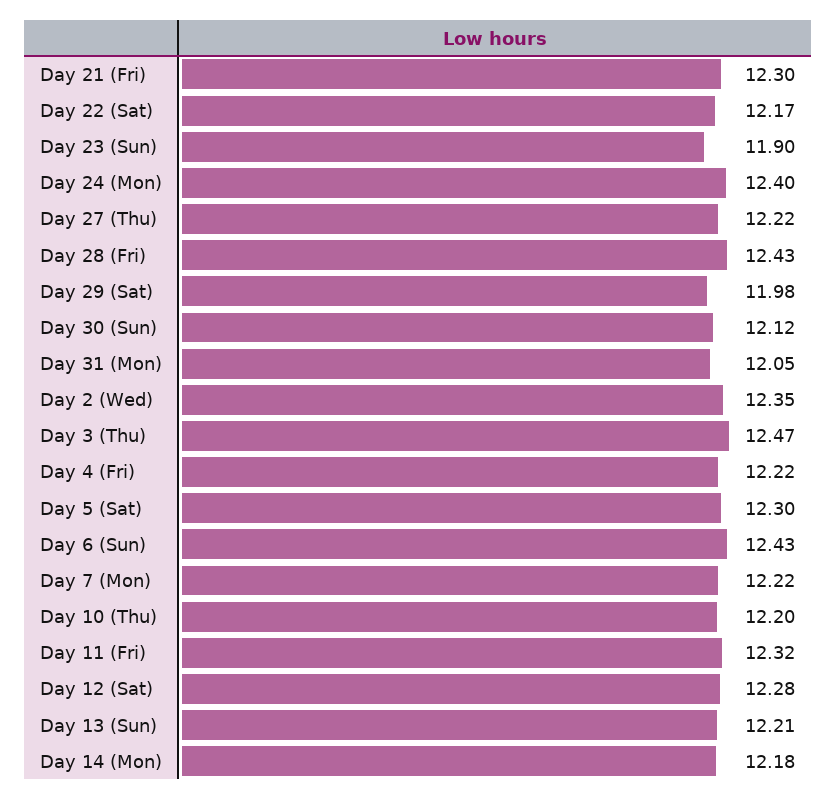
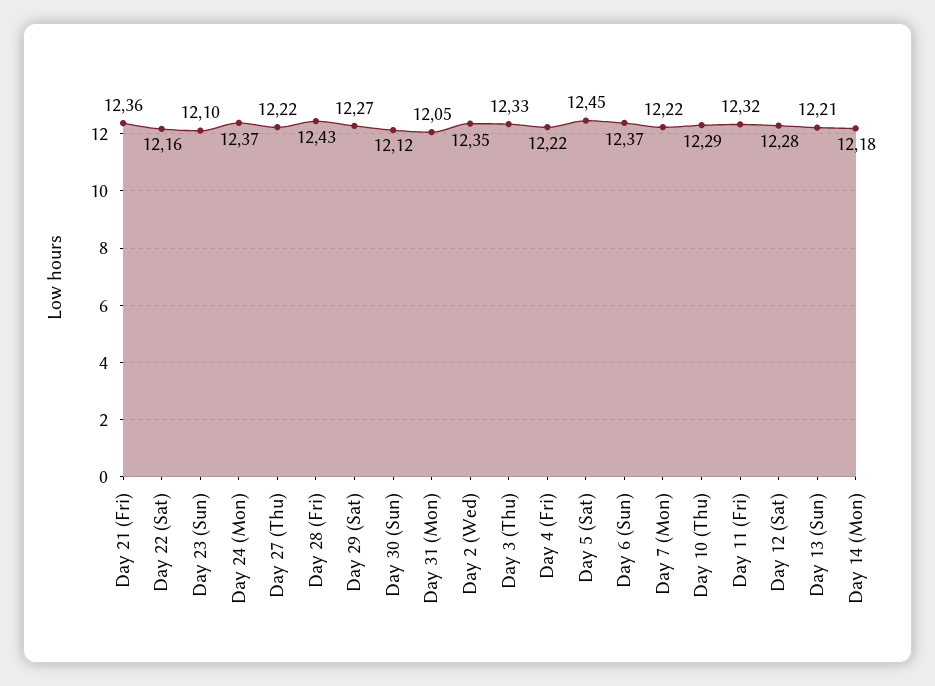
  {
-   "Day 21 (Fri)": 12.3,
+   "Day 21 (Fri)": 12.36,
-   "Day 22 (Sat)": 12.17,
+   "Day 22 (Sat)": 12.16,
-   "Day 23 (Sun)": 11.9,
+   "Day 23 (Sun)": 12.1,
-   "Day 24 (Mon)": 12.4,
+   "Day 24 (Mon)": 12.37,
    "Day 27 (Thu)": 12.22,
    "Day 28 (Fri)": 12.43,
-   "Day 29 (Sat)": 11.98,
+   "Day 29 (Sat)": 12.27,
    "Day 30 (Sun)": 12.12,
    "Day 31 (Mon)": 12.05,
    "Day 2 (Wed)": 12.35,
-   "Day 3 (Thu)": 12.47,
+   "Day 3 (Thu)": 12.33,
    "Day 4 (Fri)": 12.22,
-   "Day 5 (Sat)": 12.3,
+   "Day 5 (Sat)": 12.45,
-   "Day 6 (Sun)": 12.43,
+   "Day 6 (Sun)": 12.37,
    "Day 7 (Mon)": 12.22,
-   "Day 10 (Thu)": 12.2,
+   "Day 10 (Thu)": 12.29,
    "Day 11 (Fri)": 12.32,
    "Day 12 (Sat)": 12.28,
    "Day 13 (Sun)": 12.21,
    "Day 14 (Mon)": 12.18
  }

